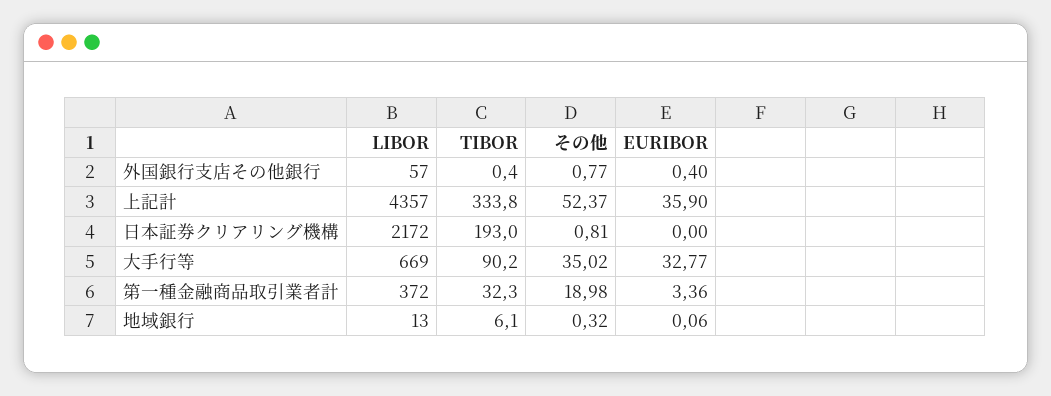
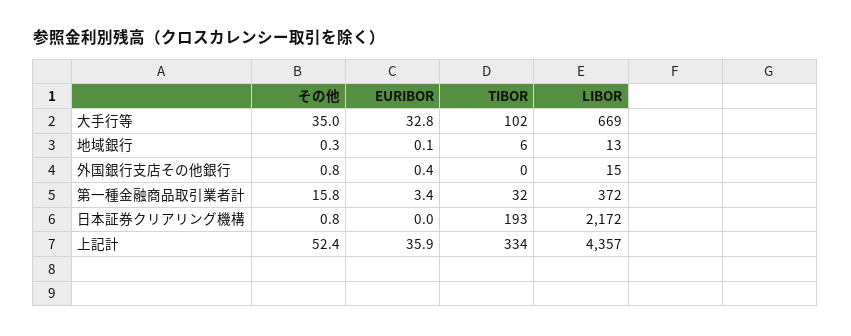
  {
    "LIBOR": {
-     "外国銀行支店その他銀行": 57,
+     "外国銀行支店その他銀行": 15,
      "上記計": 4357,
      "日本証券クリアリング機構": 2172,
      "大手行等": 669,
      "第一種金融商品取引業者計": 372,
      "地域銀行": 13
    },
    "TIBOR": {
      "外国銀行支店その他銀行": 0.4,
      "上記計": 333.8,
      "日本証券クリアリング機構": 193,
-     "大手行等": 90.2,
+     "大手行等": 102,
      "第一種金融商品取引業者計": 32.3,
      "地域銀行": 6.1
    },
    "その他": {
      "外国銀行支店その他銀行": 0.77,
      "上記計": 52.37,
      "日本証券クリアリング機構": 0.81,
      "大手行等": 35.02,
-     "第一種金融商品取引業者計": 18.98,
+     "第一種金融商品取引業者計": 15.8,
      "地域銀行": 0.32
    },
    "EURIBOR": {
      "外国銀行支店その他銀行": 0.4,
      "上記計": 35.9,
      "日本証券クリアリング機構": 0,
      "大手行等": 32.77,
      "第一種金融商品取引業者計": 3.36,
      "地域銀行": 0.06
    }
  }

